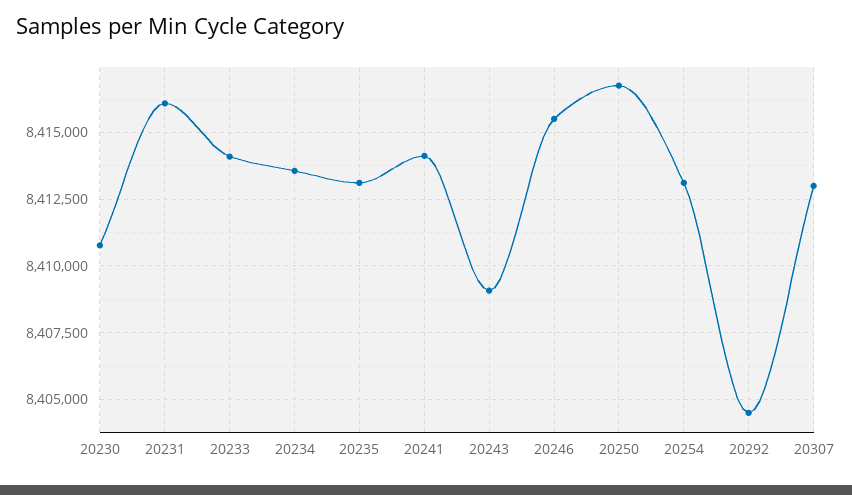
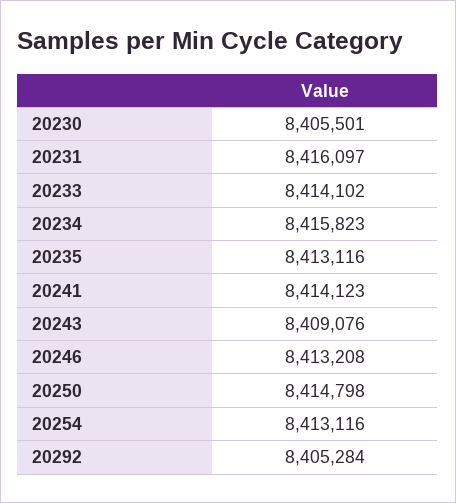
  {
-   "20230": 8410750,
+   "20230": 8405501,
    "20231": 8416097,
    "20233": 8414102,
-   "20234": 8413500,
+   "20234": 8415823,
    "20235": 8413116,
    "20241": 8414123,
    "20243": 8409076,
-   "20246": 8415500,
+   "20246": 8413208,
-   "20250": 8416750,
+   "20250": 8414798,
    "20254": 8413116,
-   "20292": 8404500,
+   "20292": 8405284
-   "20307": 8413000
  }

